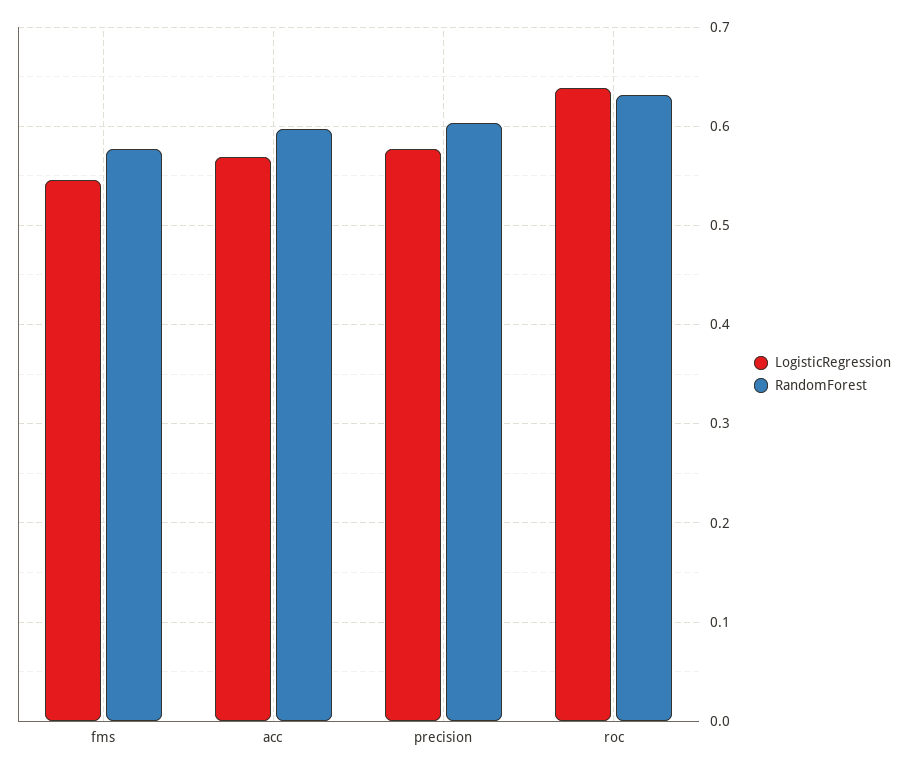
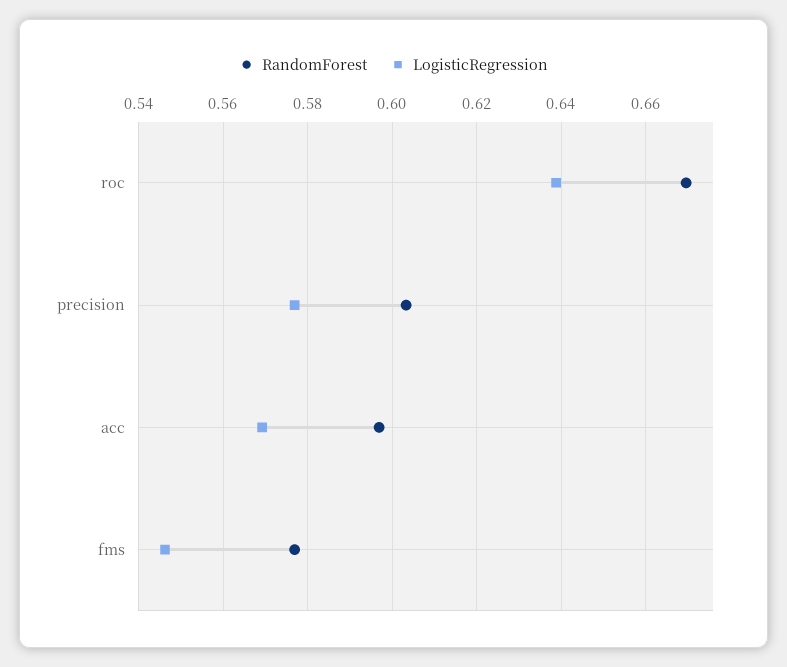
  {
    "LogisticRegression": {
      "fms": 0.546,
      "acc": 0.57,
      "precision": 0.576,
      "roc": 0.638
    },
    "RandomForest": {
      "fms": 0.576,
      "acc": 0.596,
      "precision": 0.604,
-     "roc": 0.63
+     "roc": 0.67
    }
  }

